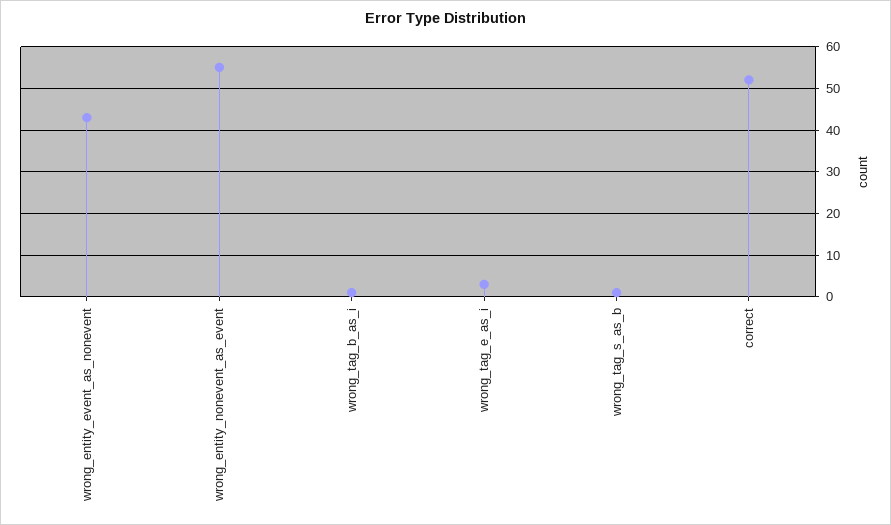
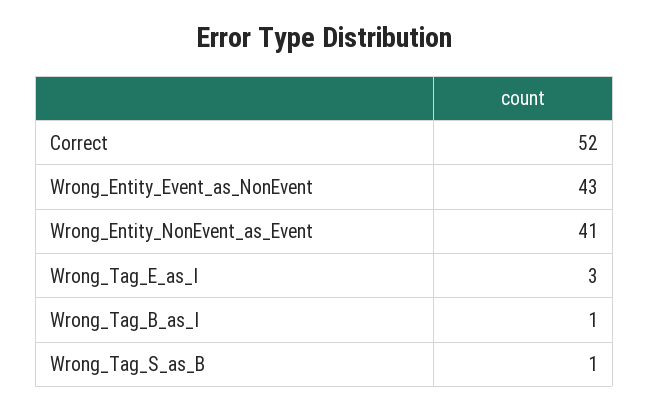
  {
    "wrong_entity_event_as_nonevent": 43,
-   "wrong_entity_nonevent_as_event": 55,
+   "wrong_entity_nonevent_as_event": 41,
    "wrong_tag_b_as_i": 1,
    "wrong_tag_e_as_i": 3,
    "wrong_tag_s_as_b": 1,
    "correct": 52
  }

